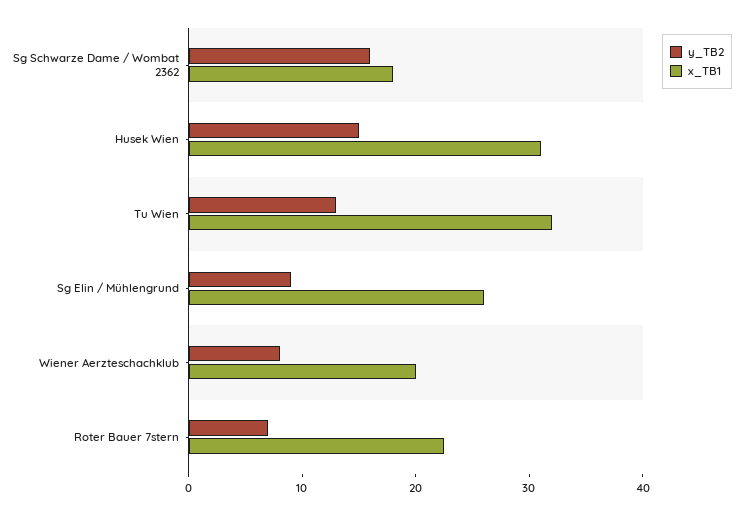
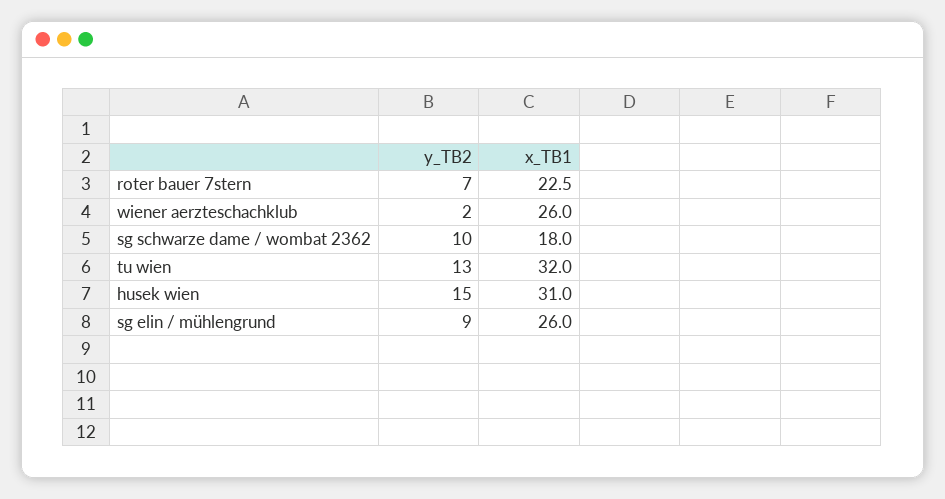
  {
    "y_TB2": {
-     "Sg Schwarze Dame / Wombat 2362": 16,
+     "Sg Schwarze Dame / Wombat 2362": 10,
      "Husek Wien": 15,
      "Tu Wien": 13,
      "Sg Elin / Mühlengrund": 9,
-     "Wiener Aerzteschachklub": 8,
+     "Wiener Aerzteschachklub": 2,
      "Roter Bauer 7stern": 7
    },
    "x_TB1": {
      "Sg Schwarze Dame / Wombat 2362": 18,
      "Husek Wien": 31,
      "Tu Wien": 32,
      "Sg Elin / Mühlengrund": 26,
-     "Wiener Aerzteschachklub": 20,
+     "Wiener Aerzteschachklub": 26,
      "Roter Bauer 7stern": 22.5
    }
  }

